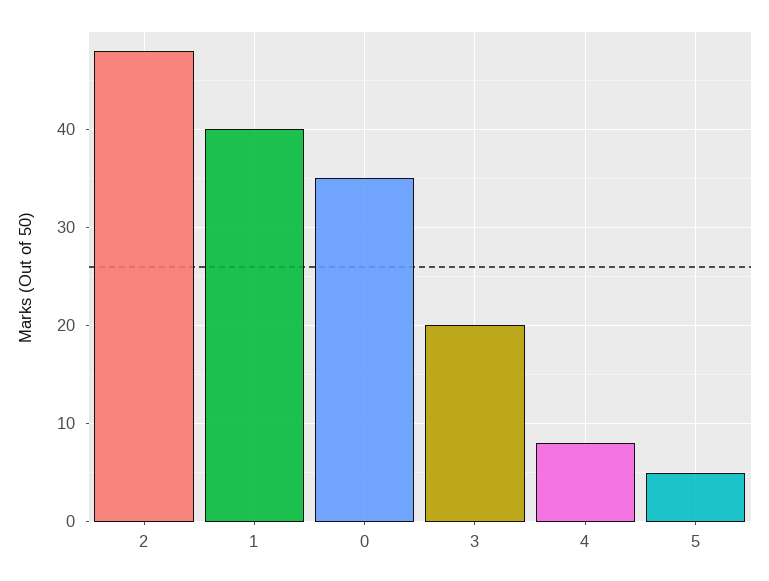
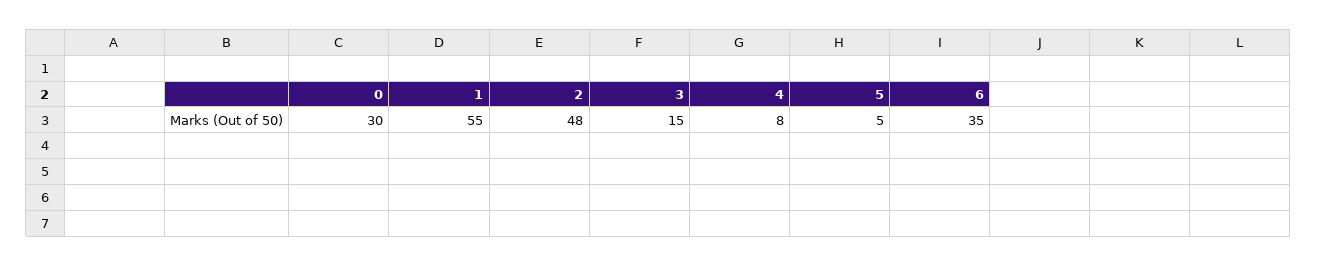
  {
    "2": 48,
-   "1": 40,
+   "1": 55,
-   "0": 35,
+   "0": 30,
-   "3": 20,
+   "3": 15,
    "4": 8,
-   "5": 5
+   "5": 5,
+   "6": 35
  }

